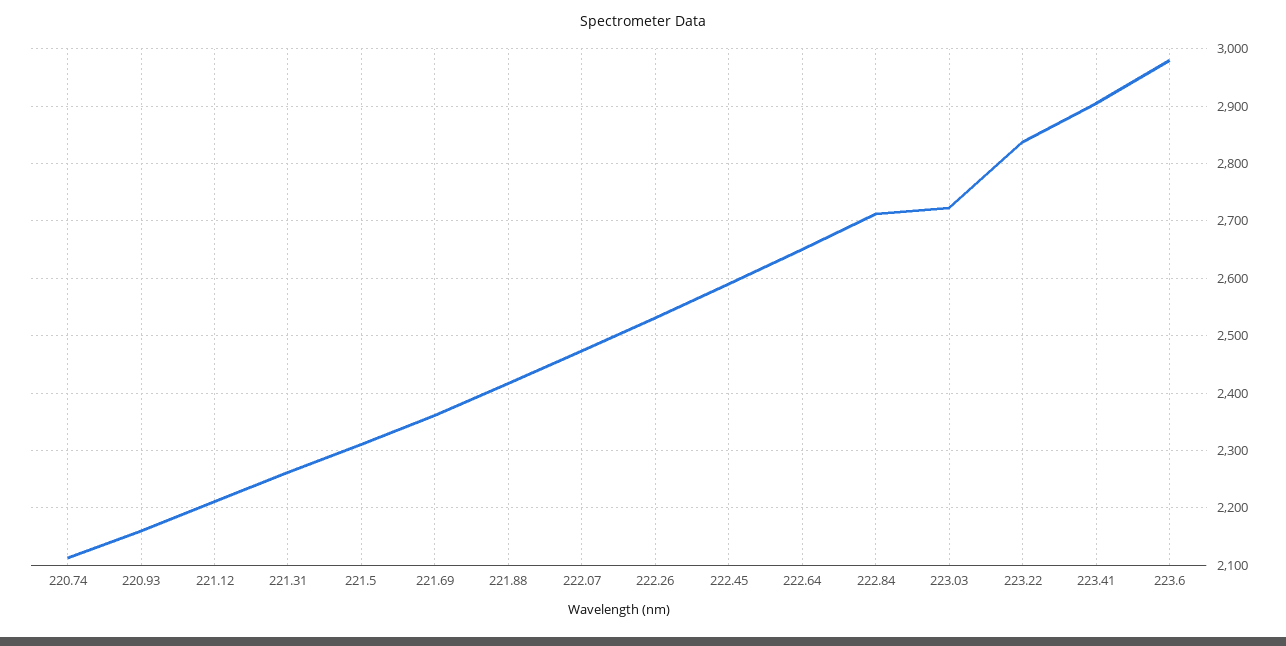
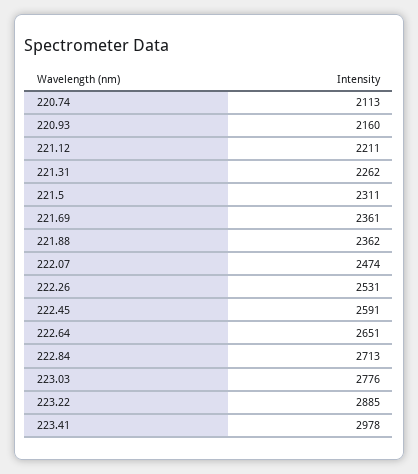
  {
    "220.74": 2113,
    "220.93": 2160,
    "221.12": 2211,
    "221.31": 2262,
    "221.5": 2311,
    "221.69": 2361,
-   "221.88": 2420,
+   "221.88": 2362,
    "222.07": 2474,
    "222.26": 2531,
    "222.45": 2591,
    "222.64": 2651,
    "222.84": 2713,
-   "223.03": 2720,
+   "223.03": 2776,
-   "223.22": 2840,
+   "223.22": 2885,
-   "223.41": 2900,
+   "223.41": 2978
-   "223.6": 2980
  }

